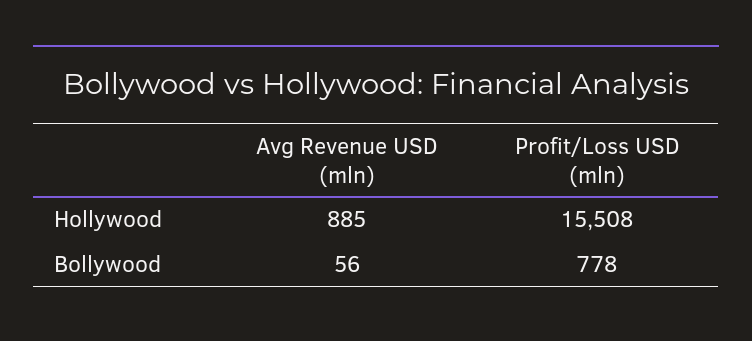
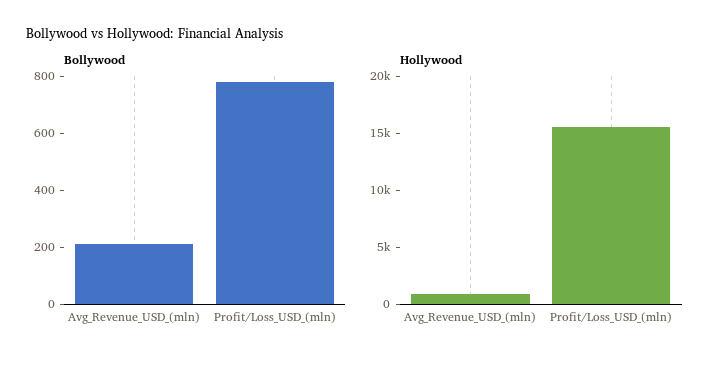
  {
    "Hollywood": {
      "Avg Revenue USD (mln)": 885,
      "Profit/Loss USD (mln)": 15508
    },
    "Bollywood": {
-     "Avg Revenue USD (mln)": 56,
+     "Avg Revenue USD (mln)": 200,
      "Profit/Loss USD (mln)": 778
    }
  }

